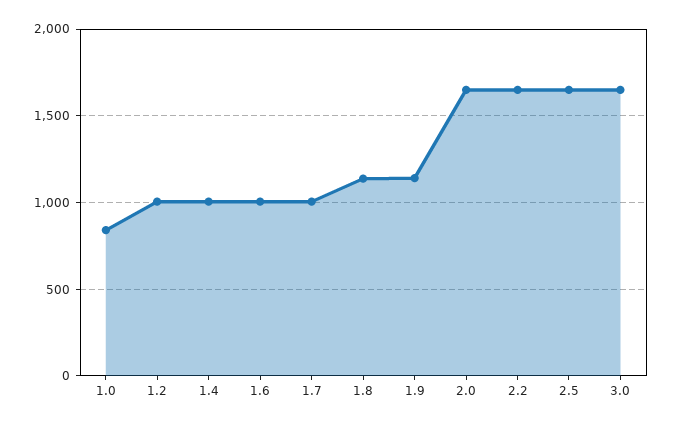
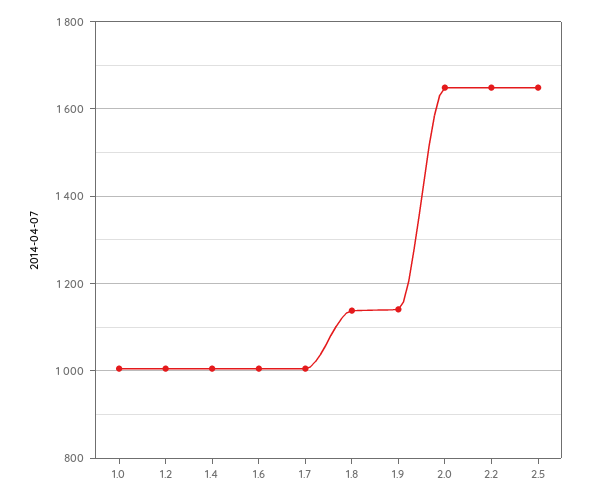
  {
-   "1.0": 850,
+   "1.0": 1000,
    "1.2": 1000,
    "1.4": 1000,
    "1.6": 1000,
    "1.7": 1000,
    "1.8": 1140,
    "1.9": 1140,
    "2.0": 1640,
    "2.2": 1640,
-   "2.5": 1640,
+   "2.5": 1640
-   "3.0": 1650
  }

